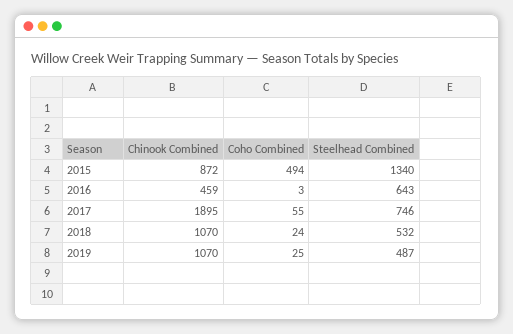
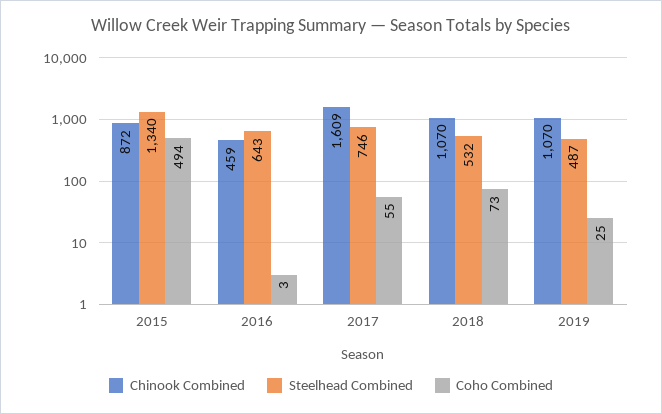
  {
    "Chinook Combined": {
      "2015": 872,
      "2016": 459,
-     "2017": 1895,
+     "2017": 1609,
      "2018": 1070,
      "2019": 1070
    },
    "Coho Combined": {
      "2015": 494,
      "2016": 3,
      "2017": 55,
-     "2018": 24,
+     "2018": 73,
      "2019": 25
    },
    "Steelhead Combined": {
      "2015": 1340,
      "2016": 643,
      "2017": 746,
      "2018": 532,
      "2019": 487
    }
  }

